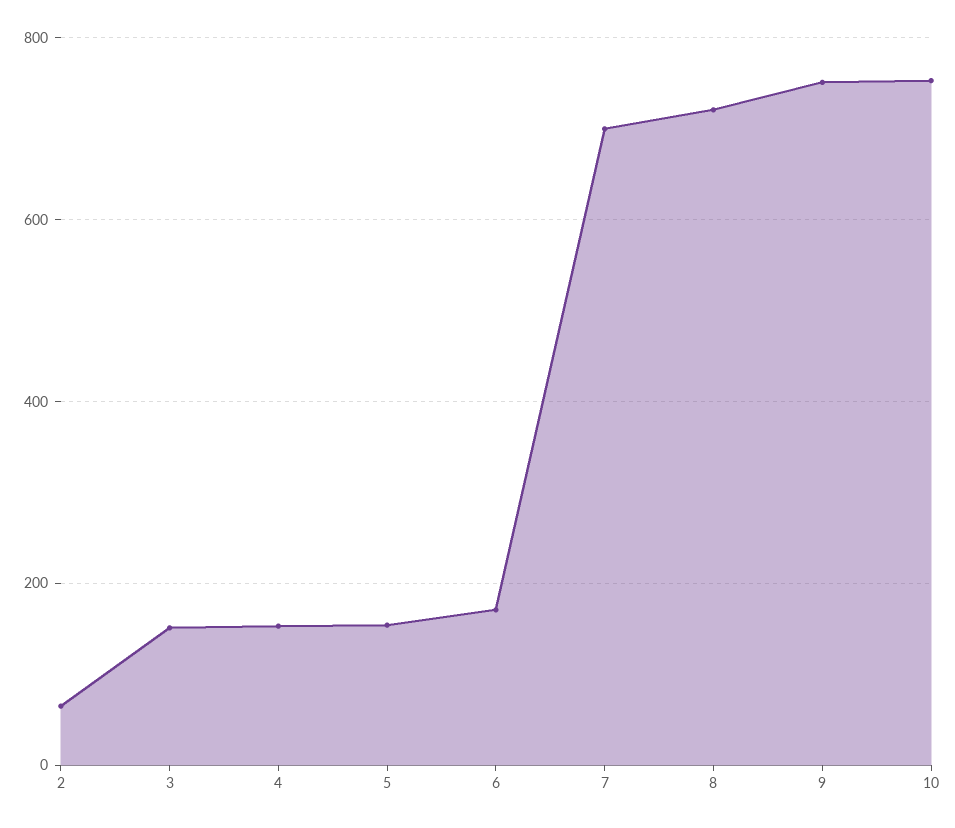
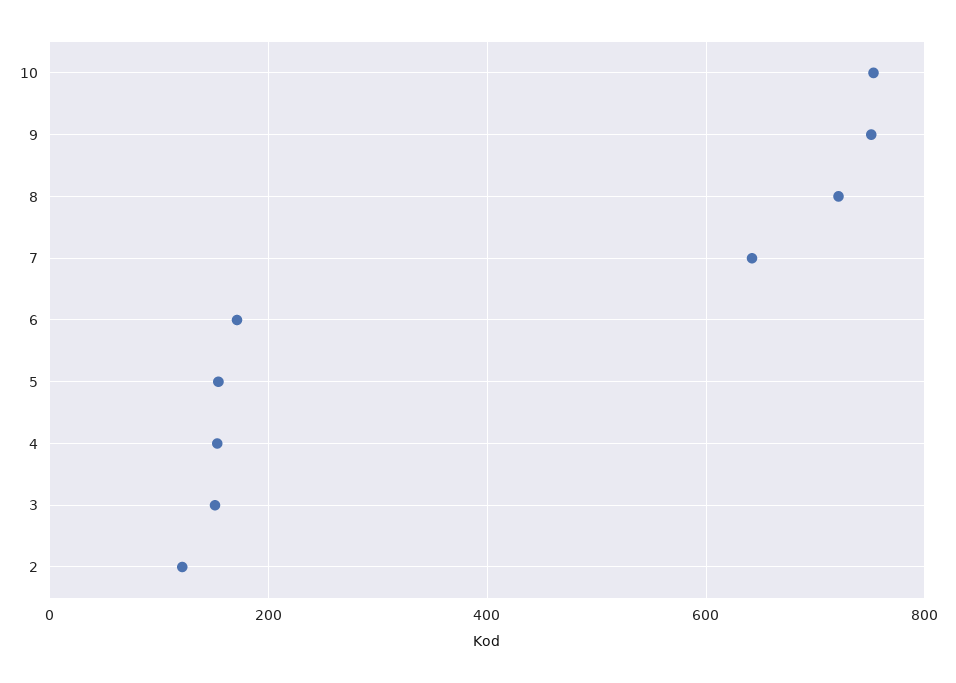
  {
-   "2": 60,
+   "2": 120,
    "3": 160,
    "4": 160,
    "5": 160,
    "6": 180,
-   "7": 700,
+   "7": 640,
    "8": 720,
    "9": 760,
    "10": 760
  }

